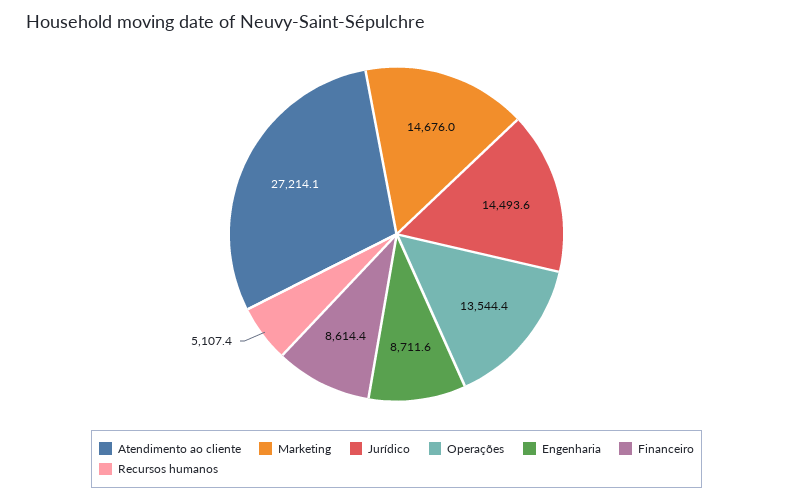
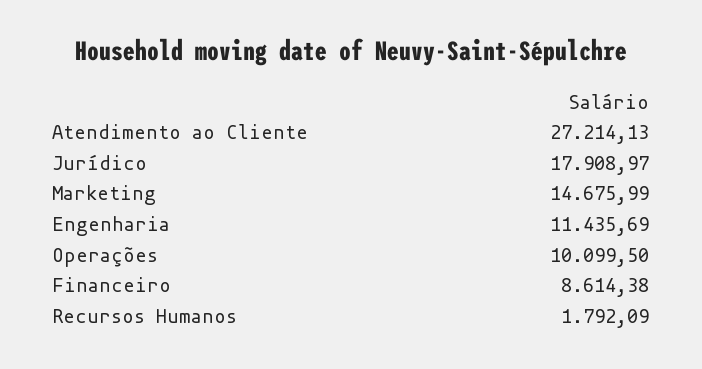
  {
    "Atendimento ao cliente": 27214.13,
    "Marketing": 14675.99,
-   "Jurídico": 14493.6,
+   "Jurídico": 17908.97,
-   "Operações": 13544.4,
+   "Operações": 10099.5,
-   "Engenharia": 8711.6,
+   "Engenharia": 11435.69,
    "Financeiro": 8614.38,
-   "Recursos humanos": 5107.4
+   "Recursos humanos": 1792.09
  }

